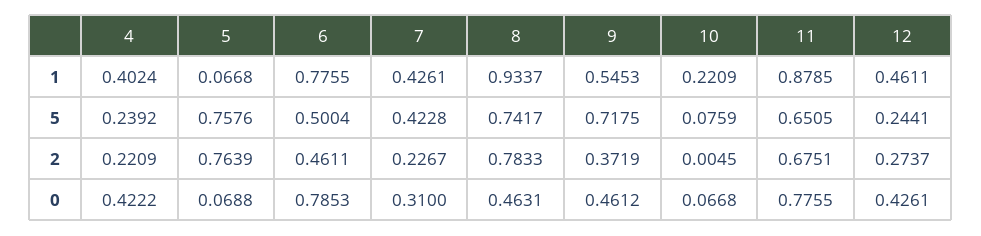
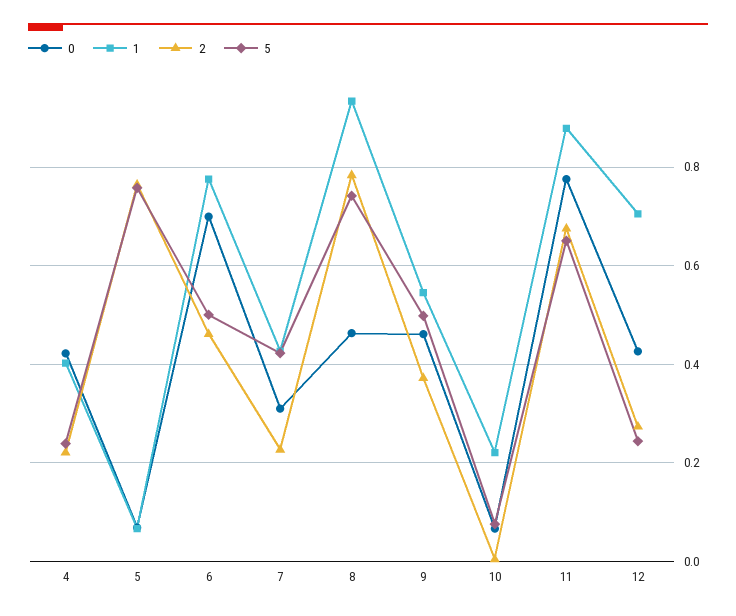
  {
    "1": {
      "4": 0.4024,
      "5": 0.0668,
      "6": 0.7755,
      "7": 0.4261,
      "8": 0.9337,
      "9": 0.5453,
      "10": 0.2209,
      "11": 0.8785,
-     "12": 0.4611
+     "12": 0.7
    },
    "5": {
      "4": 0.2392,
      "5": 0.7576,
      "6": 0.5004,
      "7": 0.4228,
      "8": 0.7417,
-     "9": 0.7175,
+     "9": 0.5,
      "10": 0.0759,
      "11": 0.6505,
      "12": 0.2441
    },
    "2": {
      "4": 0.2209,
      "5": 0.7639,
      "6": 0.4611,
      "7": 0.2267,
      "8": 0.7833,
      "9": 0.3719,
      "10": 0.0045,
      "11": 0.6751,
      "12": 0.2737
    },
    "0": {
      "4": 0.4222,
      "5": 0.0688,
-     "6": 0.7853,
+     "6": 0.7,
      "7": 0.31,
      "8": 0.4631,
      "9": 0.4612,
      "10": 0.0668,
      "11": 0.7755,
      "12": 0.4261
    }
  }

